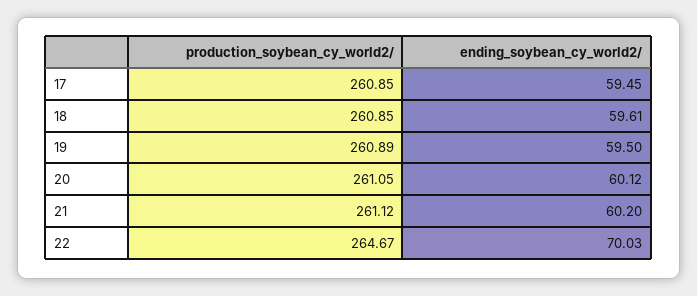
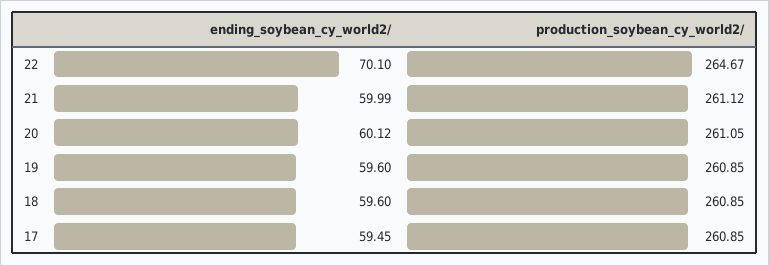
  {
    "production_soybean_cy_world2/": {
      "17": 260.85,
      "18": 260.85,
-     "19": 260.89,
+     "19": 260.85,
      "20": 261.05,
      "21": 261.12,
      "22": 264.67
    },
    "ending_soybean_cy_world2/": {
      "17": 59.45,
-     "18": 59.61,
+     "18": 59.6,
-     "19": 59.5,
+     "19": 59.6,
      "20": 60.12,
-     "21": 60.2,
+     "21": 59.99,
-     "22": 70.03
+     "22": 70.1
    }
  }

